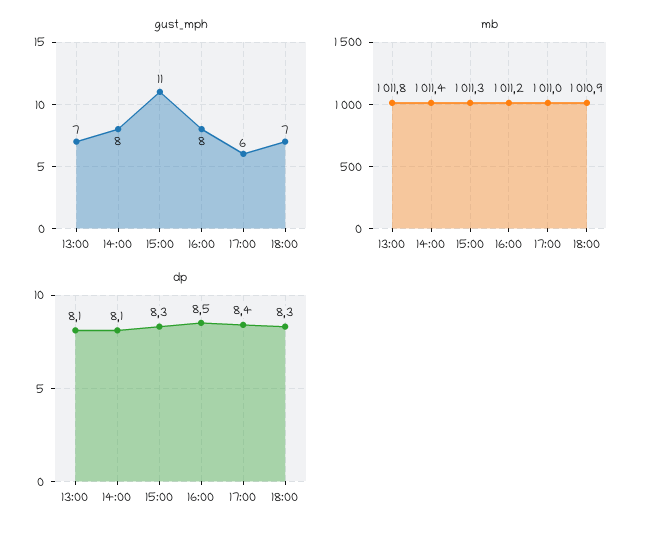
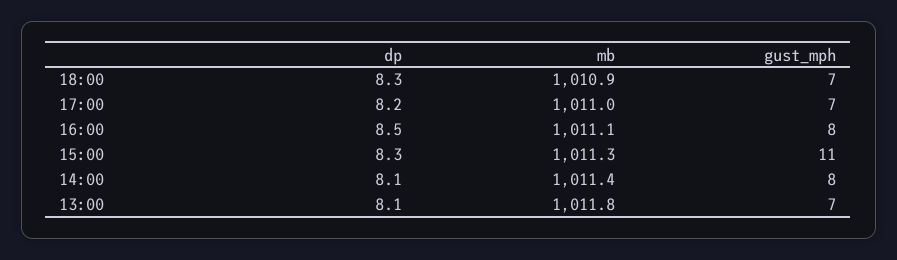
  {
    "gust_mph": {
      "13:00": 7,
      "14:00": 8,
      "15:00": 11,
      "16:00": 8,
-     "17:00": 6,
+     "17:00": 7,
      "18:00": 7
    },
    "mb": {
      "13:00": 1011.8,
      "14:00": 1011.4,
      "15:00": 1011.3,
-     "16:00": 1011.2,
+     "16:00": 1011.1,
      "17:00": 1011,
      "18:00": 1010.9
    },
    "dp": {
      "13:00": 8.1,
      "14:00": 8.1,
      "15:00": 8.3,
      "16:00": 8.5,
-     "17:00": 8.4,
+     "17:00": 8.2,
      "18:00": 8.3
    }
  }

